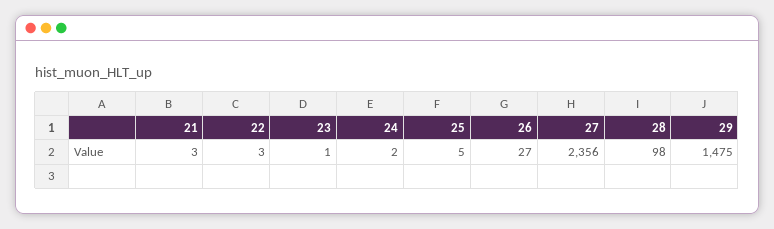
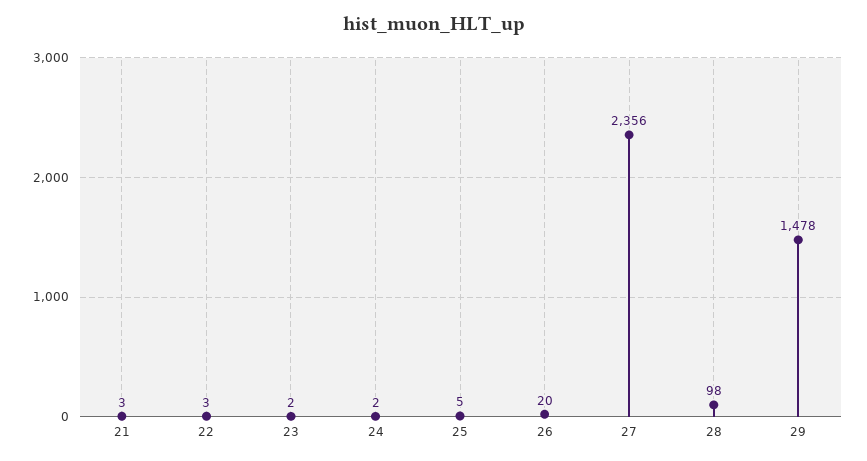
  {
    "21": 3,
    "22": 3,
-   "23": 1,
+   "23": 2,
    "24": 2,
    "25": 5,
-   "26": 27,
+   "26": 20,
    "27": 2356,
    "28": 98,
-   "29": 1475
+   "29": 1478
  }

